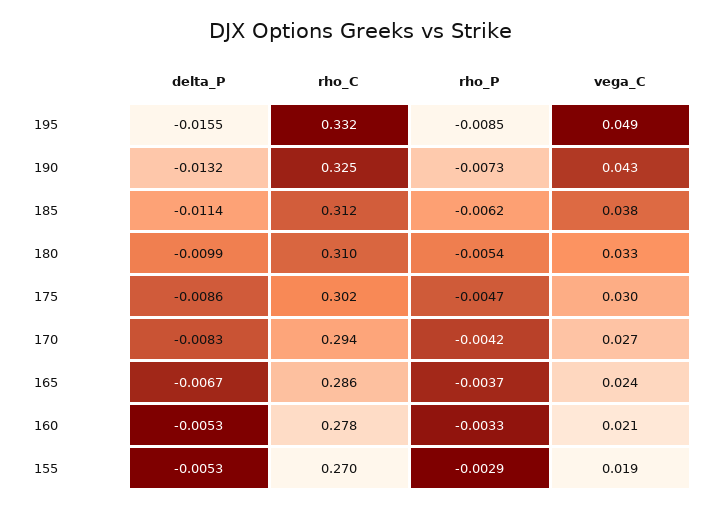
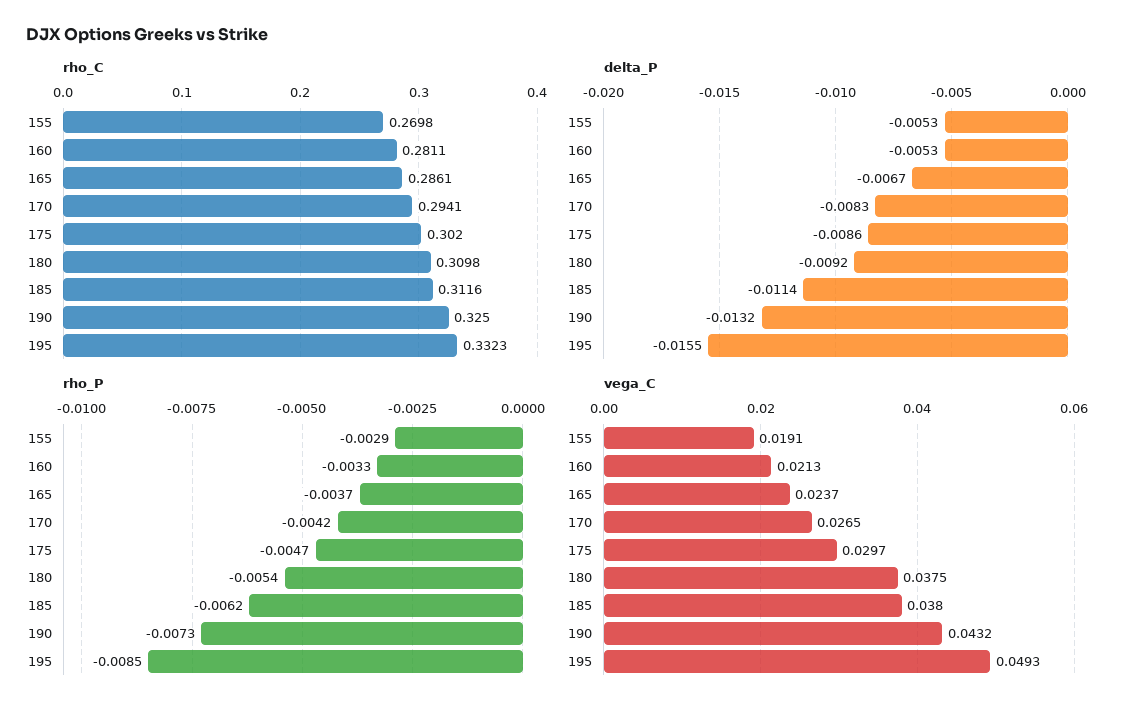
  {
    "delta_P": {
      "195": -0.0155,
      "190": -0.0132,
      "185": -0.0114,
-     "180": -0.0099,
+     "180": -0.0092,
      "175": -0.0086,
      "170": -0.0083,
      "165": -0.0067,
      "160": -0.0053,
      "155": -0.0053
    },
    "rho_C": {
      "195": 0.3323,
      "190": 0.325,
      "185": 0.3116,
      "180": 0.3098,
      "175": 0.302,
      "170": 0.2941,
      "165": 0.2861,
-     "160": 0.278,
+     "160": 0.2811,
      "155": 0.2698
    },
    "rho_P": {
      "195": -0.0085,
      "190": -0.0073,
      "185": -0.0062,
      "180": -0.0054,
      "175": -0.0047,
      "170": -0.0042,
      "165": -0.0037,
      "160": -0.0033,
      "155": -0.0029
    },
    "vega_C": {
      "195": 0.0493,
      "190": 0.0432,
      "185": 0.038,
-     "180": 0.033,
+     "180": 0.0375,
      "175": 0.0297,
      "170": 0.0265,
      "165": 0.0237,
      "160": 0.0213,
      "155": 0.0191
    }
  }

